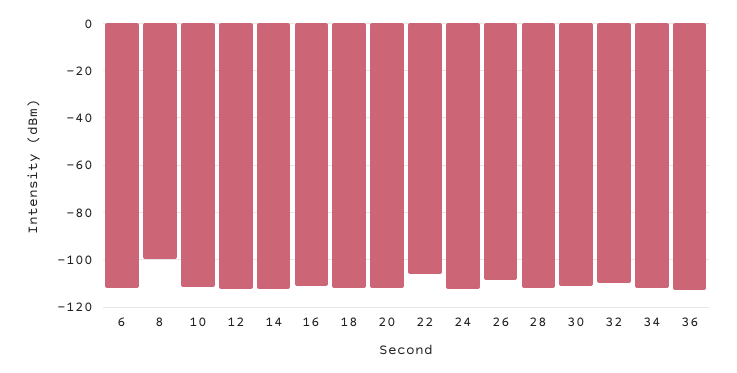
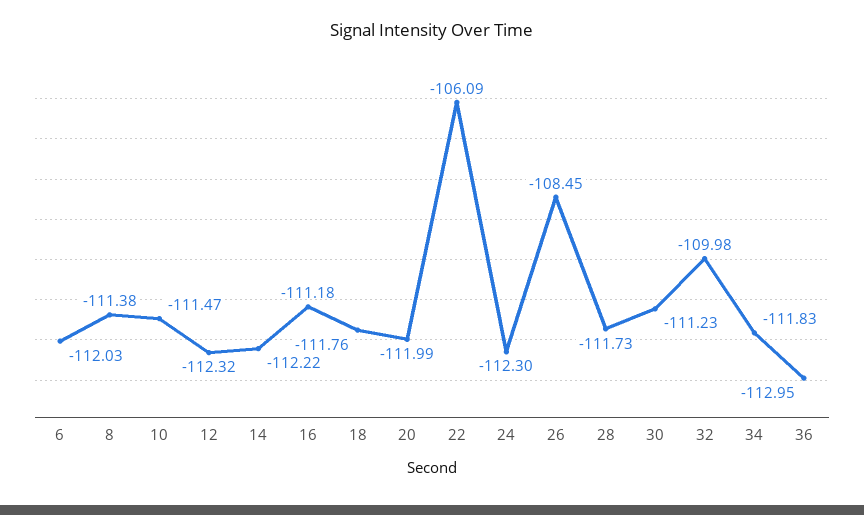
  {
    "6": -112.03,
-   "8": -100,
+   "8": -111.38,
    "10": -111.47,
    "12": -112.32,
    "14": -112.22,
    "16": -111.18,
    "18": -111.76,
    "20": -111.99,
    "22": -106.09,
    "24": -112.3,
    "26": -108.45,
    "28": -111.73,
    "30": -111.23,
    "32": -109.98,
    "34": -111.83,
    "36": -112.95
  }

